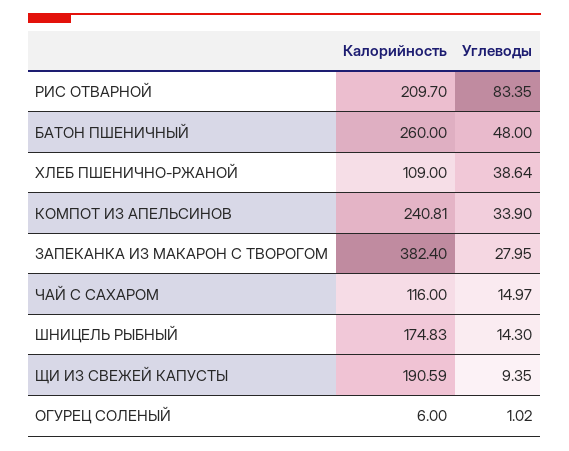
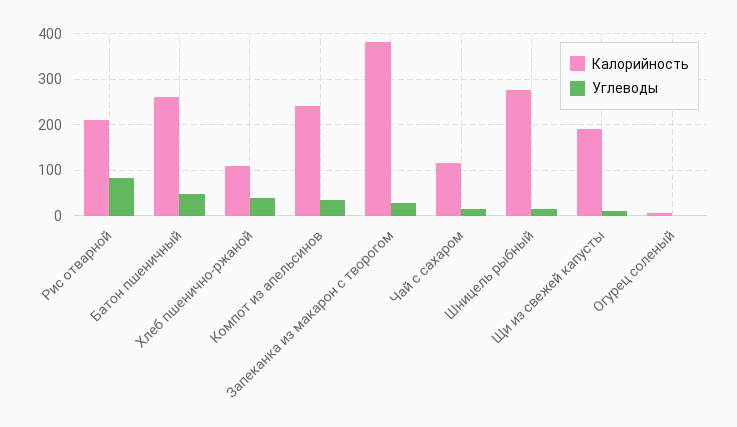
  {
    "Калорийность": {
      "РИС ОТВАРНОЙ": 209.7,
      "БАТОН ПШЕНИЧНЫЙ": 260,
      "ХЛЕБ ПШЕНИЧНО-РЖАНОЙ": 109,
      "КОМПОТ ИЗ АПЕЛЬСИНОВ": 240.81,
      "ЗАПЕКАНКА ИЗ МАКАРОН С ТВОРОГОМ": 382.4,
      "ЧАЙ С САХАРОМ": 116,
-     "ШНИЦЕЛЬ РЫБНЫЙ": 174.83,
+     "ШНИЦЕЛЬ РЫБНЫЙ": 280,
      "ЩИ ИЗ СВЕЖЕЙ КАПУСТЫ": 190.59,
      "ОГУРЕЦ СОЛЕНЫЙ": 6
    },
    "Углеводы": {
      "РИС ОТВАРНОЙ": 83.35,
      "БАТОН ПШЕНИЧНЫЙ": 48,
      "ХЛЕБ ПШЕНИЧНО-РЖАНОЙ": 38.64,
      "КОМПОТ ИЗ АПЕЛЬСИНОВ": 33.9,
      "ЗАПЕКАНКА ИЗ МАКАРОН С ТВОРОГОМ": 27.95,
      "ЧАЙ С САХАРОМ": 14.97,
      "ШНИЦЕЛЬ РЫБНЫЙ": 14.3,
      "ЩИ ИЗ СВЕЖЕЙ КАПУСТЫ": 9.35,
      "ОГУРЕЦ СОЛЕНЫЙ": 1.02
    }
  }

